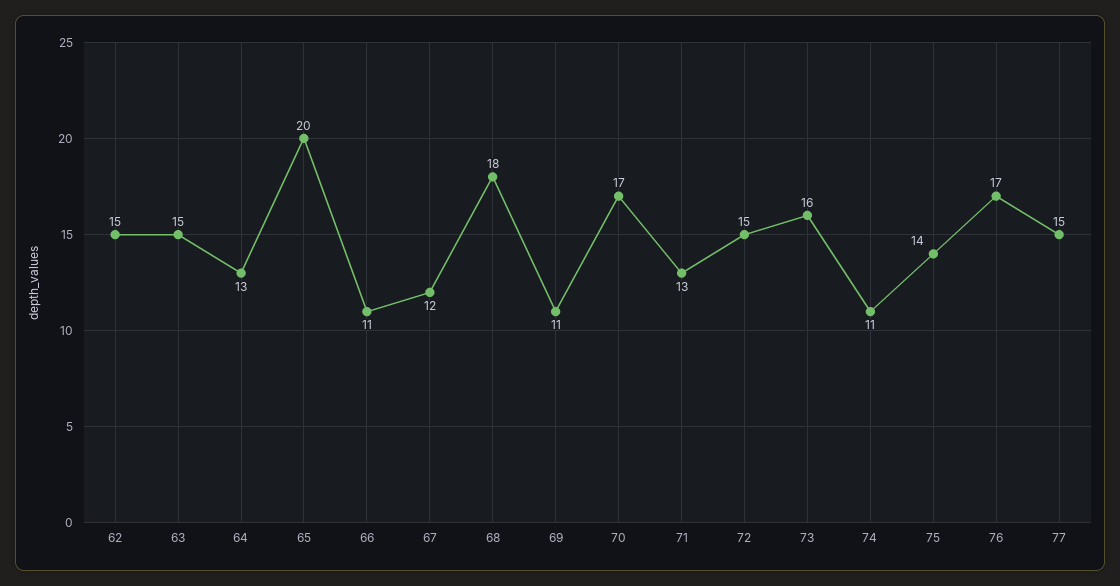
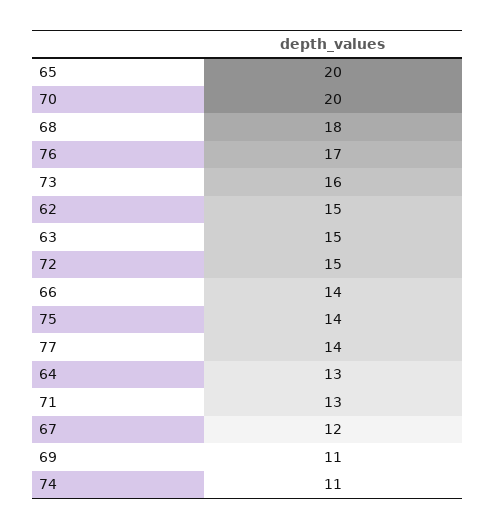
  {
    "62": 15,
    "63": 15,
    "64": 13,
    "65": 20,
-   "66": 11,
+   "66": 14,
    "67": 12,
    "68": 18,
    "69": 11,
-   "70": 17,
+   "70": 20,
    "71": 13,
    "72": 15,
    "73": 16,
    "74": 11,
    "75": 14,
    "76": 17,
-   "77": 15
+   "77": 14
  }

